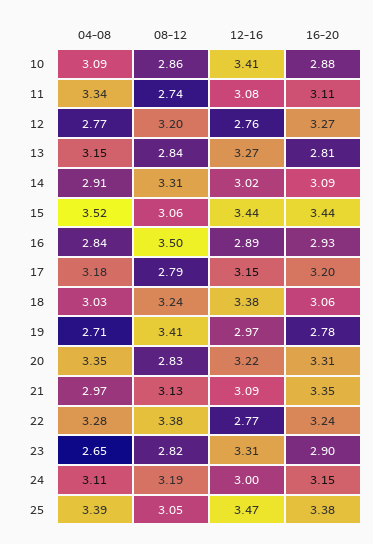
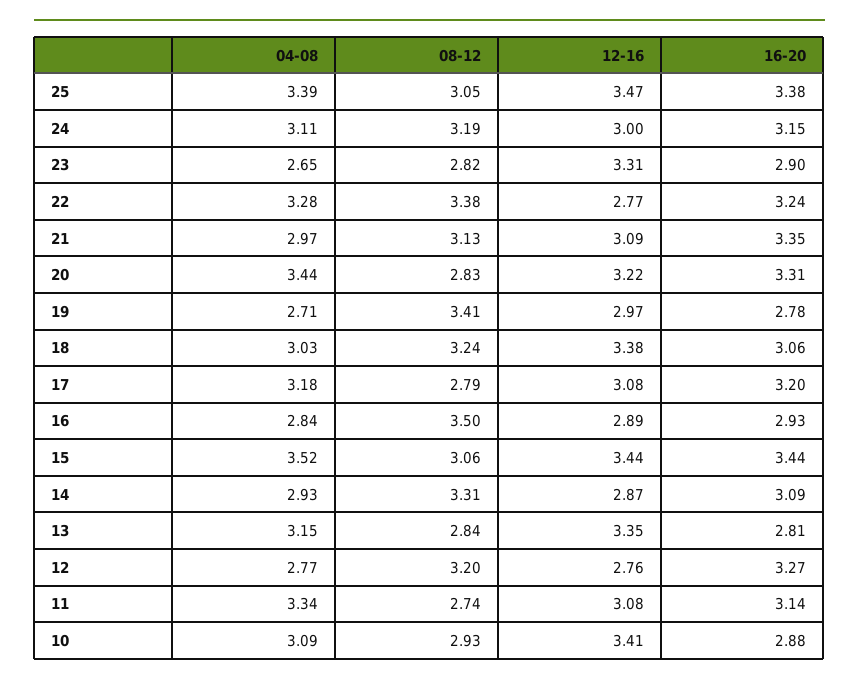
  {
    "04-08": {
      "10": 3.09,
      "11": 3.34,
      "12": 2.77,
      "13": 3.15,
-     "14": 2.91,
+     "14": 2.93,
      "15": 3.52,
      "16": 2.84,
      "17": 3.18,
      "18": 3.03,
      "19": 2.71,
-     "20": 3.35,
+     "20": 3.44,
      "21": 2.97,
      "22": 3.28,
      "23": 2.65,
      "24": 3.11,
      "25": 3.39
    },
    "08-12": {
-     "10": 2.86,
+     "10": 2.93,
      "11": 2.74,
      "12": 3.2,
      "13": 2.84,
      "14": 3.31,
      "15": 3.06,
      "16": 3.5,
      "17": 2.79,
      "18": 3.24,
      "19": 3.41,
      "20": 2.83,
      "21": 3.13,
      "22": 3.38,
      "23": 2.82,
      "24": 3.19,
      "25": 3.05
    },
    "12-16": {
      "10": 3.41,
      "11": 3.08,
      "12": 2.76,
-     "13": 3.27,
+     "13": 3.35,
-     "14": 3.02,
+     "14": 2.87,
      "15": 3.44,
      "16": 2.89,
-     "17": 3.15,
+     "17": 3.08,
      "18": 3.38,
      "19": 2.97,
      "20": 3.22,
      "21": 3.09,
      "22": 2.77,
      "23": 3.31,
      "24": 3,
      "25": 3.47
    },
    "16-20": {
      "10": 2.88,
-     "11": 3.11,
+     "11": 3.14,
      "12": 3.27,
      "13": 2.81,
      "14": 3.09,
      "15": 3.44,
      "16": 2.93,
      "17": 3.2,
      "18": 3.06,
      "19": 2.78,
      "20": 3.31,
      "21": 3.35,
      "22": 3.24,
      "23": 2.9,
      "24": 3.15,
      "25": 3.38
    }
  }

